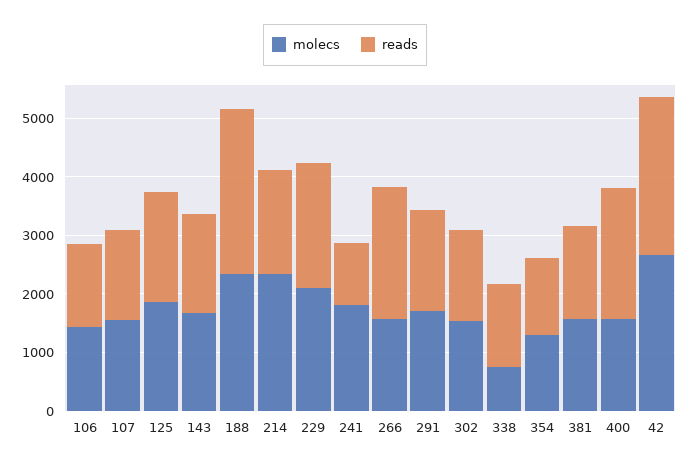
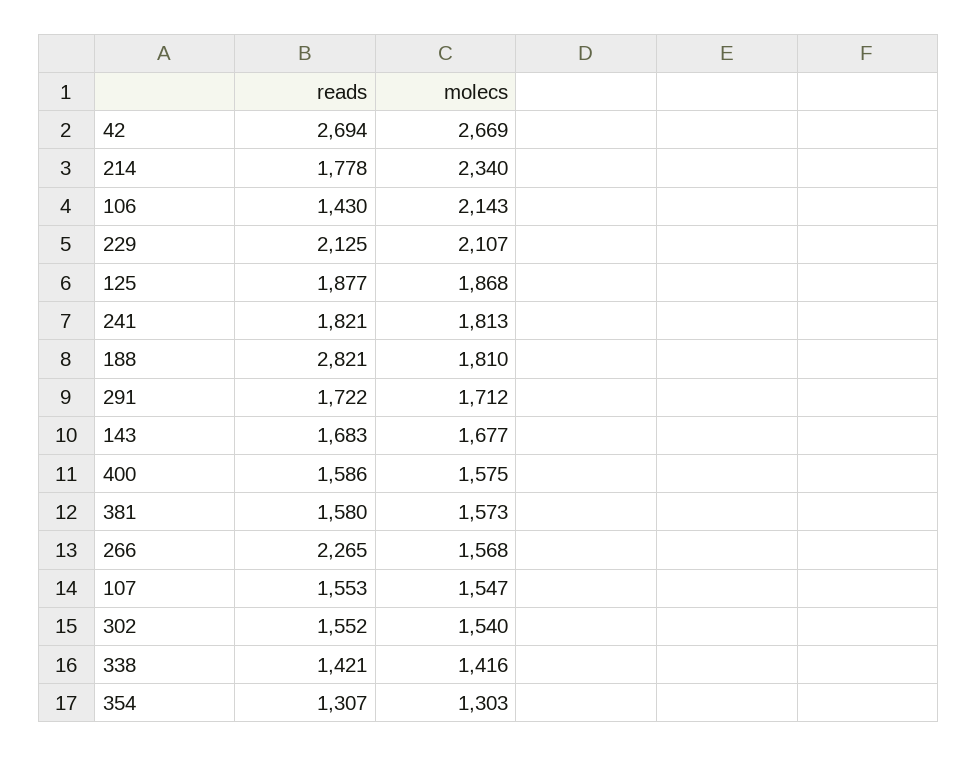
  {
    "molecs": {
-     "106": 1400,
+     "106": 2143,
      "107": 1547,
      "125": 1868,
      "143": 1677,
-     "188": 2400,
+     "188": 1810,
      "214": 2340,
      "229": 2107,
      "241": 1813,
      "266": 1568,
      "291": 1712,
      "302": 1540,
-     "338": 800,
+     "338": 1416,
      "354": 1303,
      "381": 1573,
      "400": 1575,
      "42": 2669
    },
    "reads": {
      "106": 1430,
      "107": 1553,
      "125": 1877,
      "143": 1683,
      "188": 2821,
      "214": 1778,
      "229": 2125,
-     "241": 1000,
+     "241": 1821,
      "266": 2265,
      "291": 1722,
      "302": 1552,
      "338": 1421,
      "354": 1307,
      "381": 1580,
-     "400": 2200,
+     "400": 1586,
      "42": 2694
    }
  }

